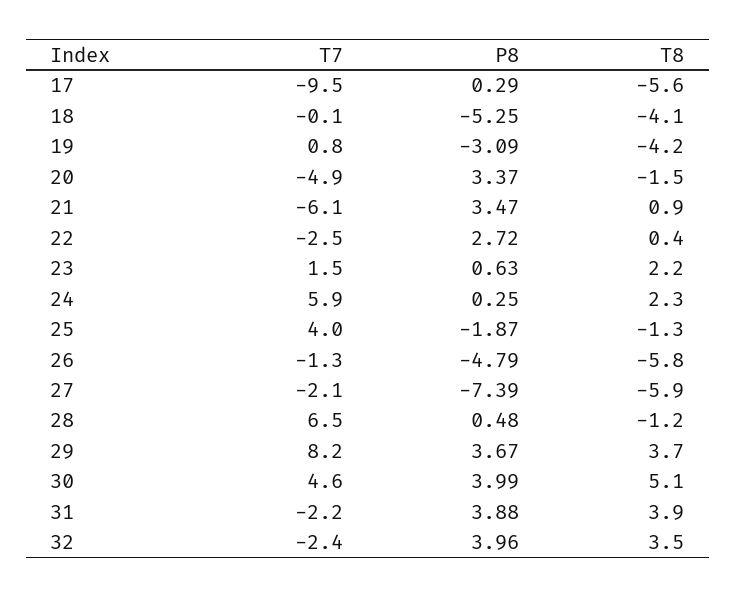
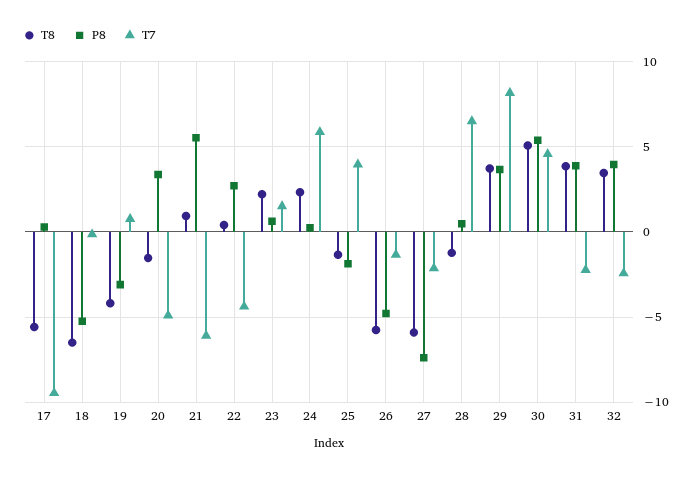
  {
    "T7": {
      "17": -9.5,
      "18": -0.1,
      "19": 0.8,
      "20": -4.9,
      "21": -6.1,
-     "22": -2.5,
+     "22": -4.5,
      "23": 1.5,
      "24": 5.9,
      "25": 4,
      "26": -1.3,
      "27": -2.1,
      "28": 6.5,
      "29": 8.2,
      "30": 4.6,
      "31": -2.2,
      "32": -2.4
    },
    "P8": {
      "17": 0.29,
      "18": -5.25,
      "19": -3.09,
      "20": 3.37,
-     "21": 3.47,
+     "21": 5.5,
      "22": 2.72,
      "23": 0.63,
      "24": 0.25,
      "25": -1.87,
      "26": -4.79,
      "27": -7.39,
      "28": 0.48,
      "29": 3.67,
-     "30": 3.99,
+     "30": 5.5,
      "31": 3.88,
      "32": 3.96
    },
    "T8": {
      "17": -5.6,
-     "18": -4.1,
+     "18": -6.5,
      "19": -4.2,
      "20": -1.5,
      "21": 0.9,
      "22": 0.4,
      "23": 2.2,
      "24": 2.3,
      "25": -1.3,
      "26": -5.8,
      "27": -5.9,
      "28": -1.2,
      "29": 3.7,
      "30": 5.1,
      "31": 3.9,
      "32": 3.5
    }
  }

